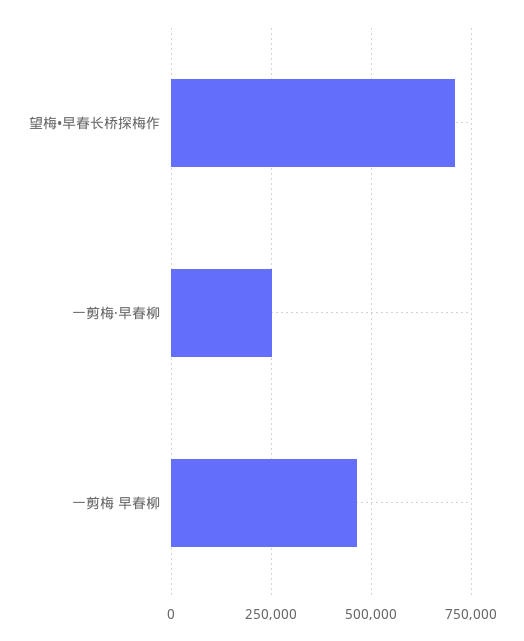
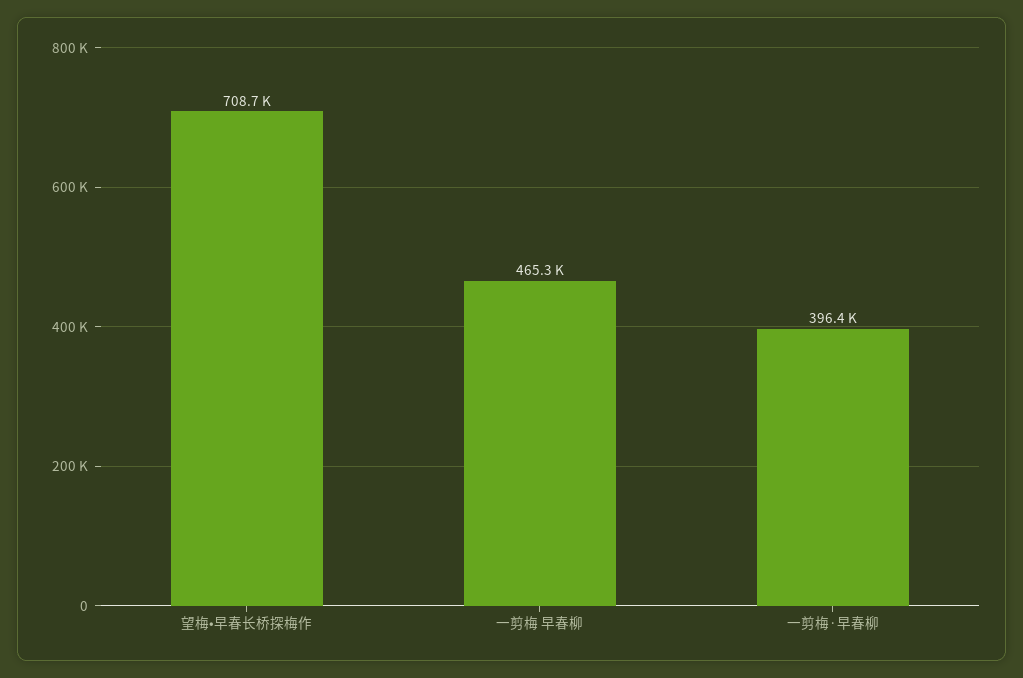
  {
    "望梅•早春长桥探梅作": 708700,
-   "一剪梅·早春柳": 250000,
+   "一剪梅·早春柳": 396400,
    "一剪梅 早春柳": 465300
  }

